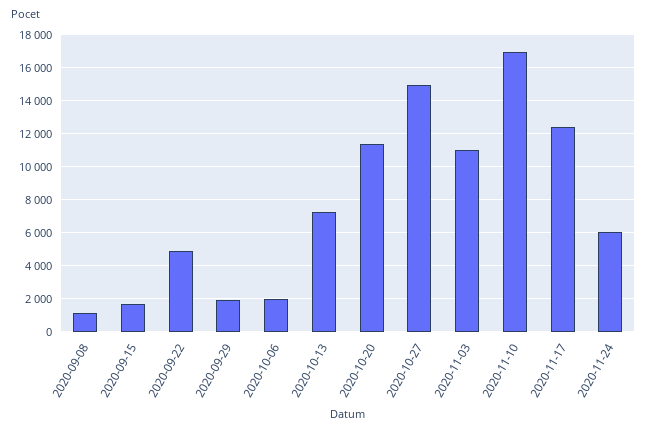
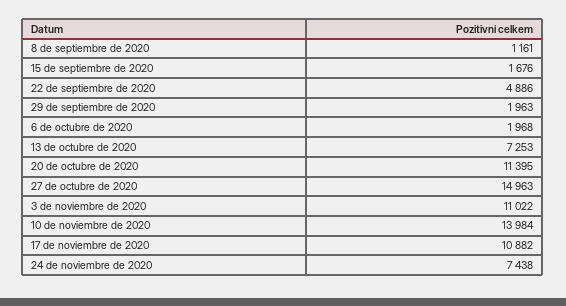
  {
    "2020-09-08": 1161,
    "2020-09-15": 1676,
    "2020-09-22": 4886,
    "2020-09-29": 1963,
    "2020-10-06": 1968,
    "2020-10-13": 7253,
    "2020-10-20": 11395,
    "2020-10-27": 14963,
    "2020-11-03": 11022,
-   "2020-11-10": 17000,
+   "2020-11-10": 13984,
-   "2020-11-17": 12500,
+   "2020-11-17": 10882,
-   "2020-11-24": 6000
+   "2020-11-24": 7438
  }

